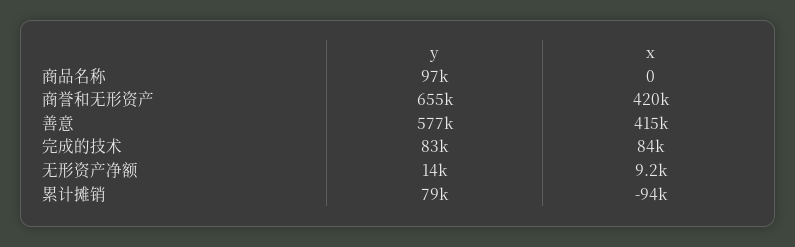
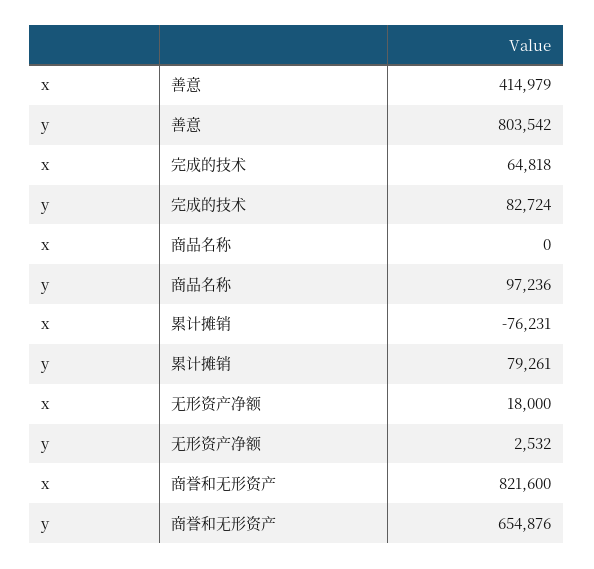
  {
    "y": {
      "商品名称": 97236,
      "商誉和无形资产": 654876,
-     "善意": 577000,
+     "善意": 803542,
      "完成的技术": 82724,
-     "无形资产净额": 14000,
+     "无形资产净额": 2532,
      "累计摊销": 79261
    },
    "x": {
      "商品名称": 0,
-     "商誉和无形资产": 420000,
+     "商誉和无形资产": 821600,
      "善意": 414979,
-     "完成的技术": 84000,
+     "完成的技术": 64818,
-     "无形资产净额": 9200,
+     "无形资产净额": 18000,
-     "累计摊销": -94000
+     "累计摊销": -76231
    }
  }

